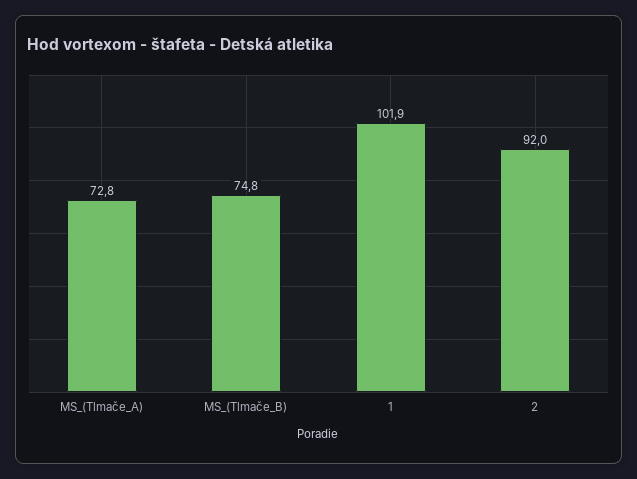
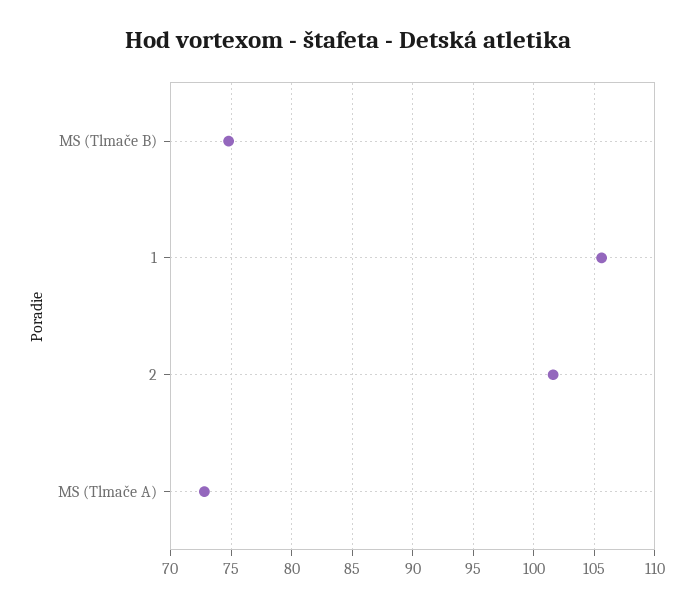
  {
    "MS_(Tlmače_A)": 72.8,
    "MS_(Tlmače_B)": 74.8,
-   "1": 101.9,
+   "1": 105.5,
-   "2": 92
+   "2": 101.5
  }

